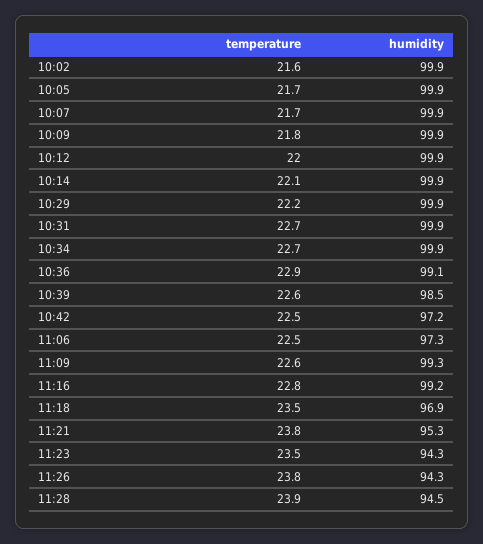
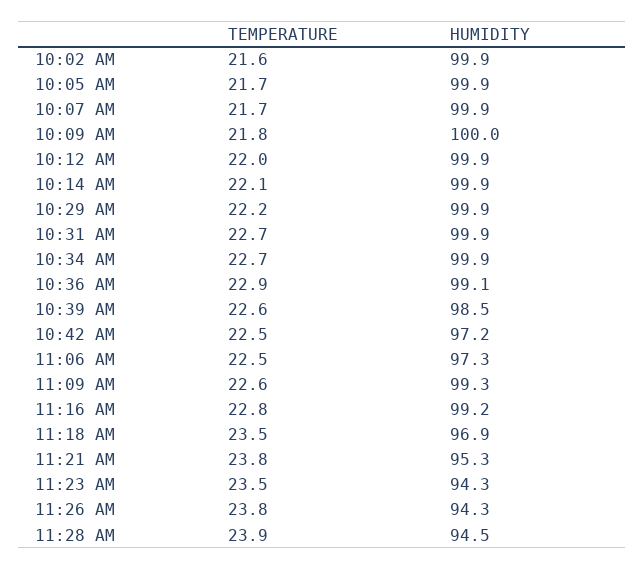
  {
    "temperature": {
      "10:02": 21.6,
      "10:05": 21.7,
      "10:07": 21.7,
      "10:09": 21.8,
      "10:12": 22,
      "10:14": 22.1,
      "10:29": 22.2,
      "10:31": 22.7,
      "10:34": 22.7,
      "10:36": 22.9,
      "10:39": 22.6,
      "10:42": 22.5,
      "11:06": 22.5,
      "11:09": 22.6,
      "11:16": 22.8,
      "11:18": 23.5,
      "11:21": 23.8,
      "11:23": 23.5,
      "11:26": 23.8,
      "11:28": 23.9
    },
    "humidity": {
      "10:02": 99.9,
      "10:05": 99.9,
      "10:07": 99.9,
-     "10:09": 99.9,
+     "10:09": 100,
      "10:12": 99.9,
      "10:14": 99.9,
      "10:29": 99.9,
      "10:31": 99.9,
      "10:34": 99.9,
      "10:36": 99.1,
      "10:39": 98.5,
      "10:42": 97.2,
      "11:06": 97.3,
      "11:09": 99.3,
      "11:16": 99.2,
      "11:18": 96.9,
      "11:21": 95.3,
      "11:23": 94.3,
      "11:26": 94.3,
      "11:28": 94.5
    }
  }

